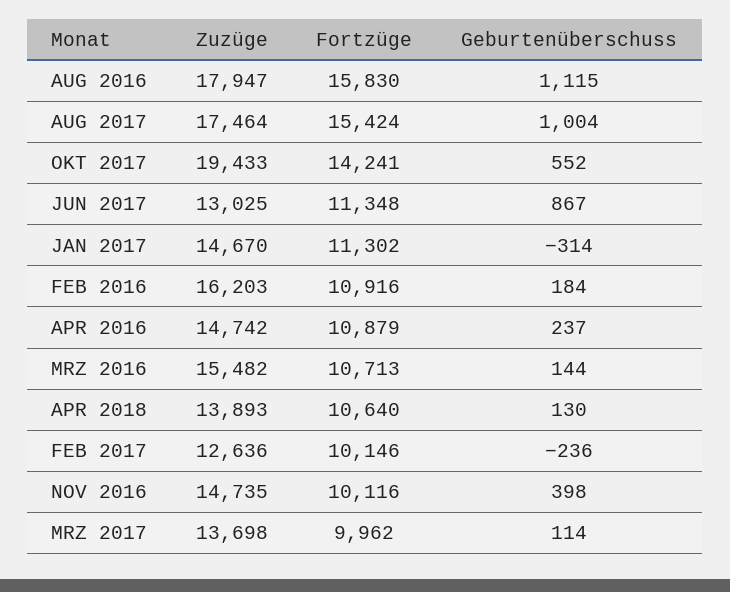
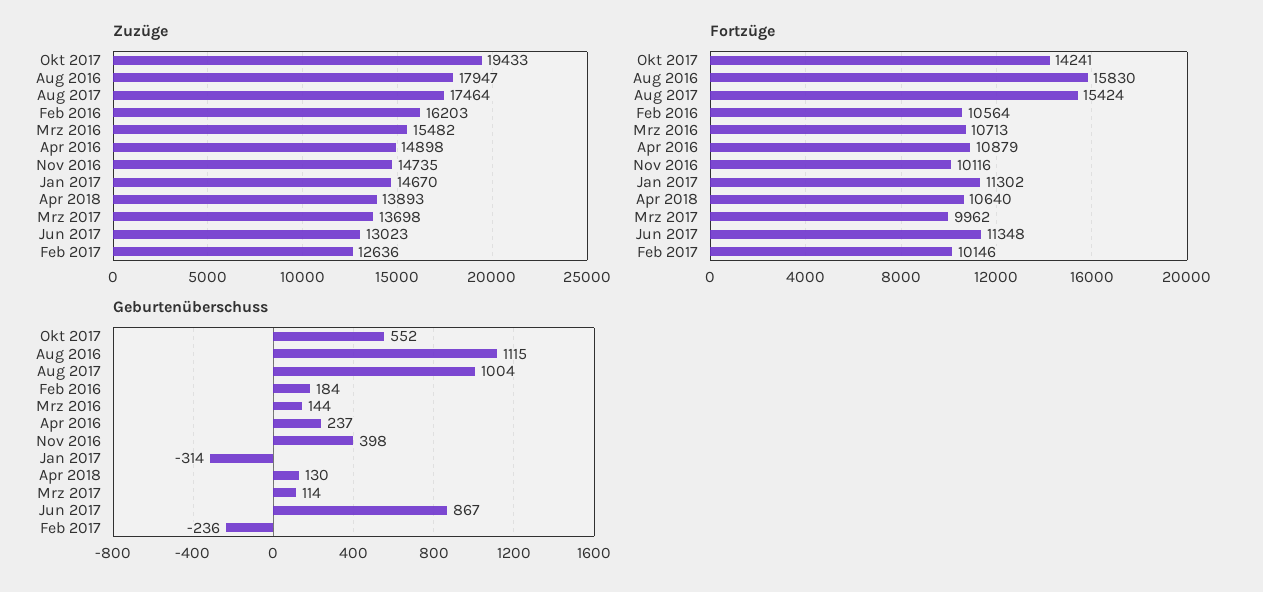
  {
    "Zuzüge": {
      "AUG 2016": 17947,
      "AUG 2017": 17464,
      "OKT 2017": 19433,
-     "JUN 2017": 13025,
+     "JUN 2017": 13023,
      "JAN 2017": 14670,
      "FEB 2016": 16203,
-     "APR 2016": 14742,
+     "APR 2016": 14898,
      "MRZ 2016": 15482,
      "APR 2018": 13893,
      "FEB 2017": 12636,
      "NOV 2016": 14735,
      "MRZ 2017": 13698
    },
    "Fortzüge": {
      "AUG 2016": 15830,
      "AUG 2017": 15424,
      "OKT 2017": 14241,
      "JUN 2017": 11348,
      "JAN 2017": 11302,
-     "FEB 2016": 10916,
+     "FEB 2016": 10564,
      "APR 2016": 10879,
      "MRZ 2016": 10713,
      "APR 2018": 10640,
      "FEB 2017": 10146,
      "NOV 2016": 10116,
      "MRZ 2017": 9962
    },
    "Geburtenüberschuss": {
      "AUG 2016": 1115,
      "AUG 2017": 1004,
      "OKT 2017": 552,
      "JUN 2017": 867,
      "JAN 2017": -314,
      "FEB 2016": 184,
      "APR 2016": 237,
      "MRZ 2016": 144,
      "APR 2018": 130,
      "FEB 2017": -236,
      "NOV 2016": 398,
      "MRZ 2017": 114
    }
  }

